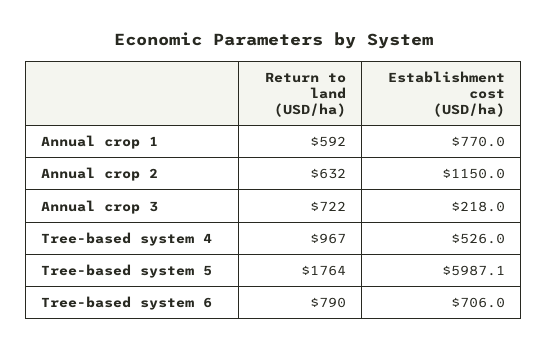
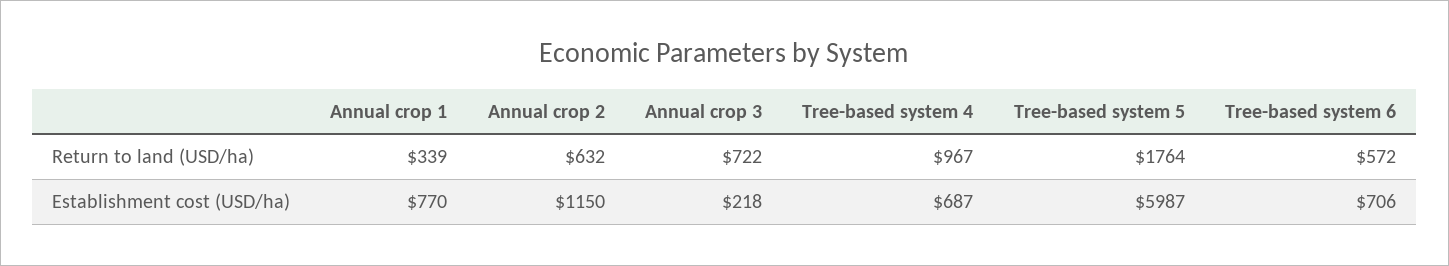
  {
    "Return to land (USD/ha)": {
-     "Annual crop 1": 592,
+     "Annual crop 1": 339,
      "Annual crop 2": 632,
      "Annual crop 3": 722,
      "Tree-based system 4": 967,
      "Tree-based system 5": 1764,
-     "Tree-based system 6": 790
+     "Tree-based system 6": 572
    },
    "Establishment cost (USD/ha)": {
      "Annual crop 1": 770,
      "Annual crop 2": 1150,
      "Annual crop 3": 218,
-     "Tree-based system 4": 526,
+     "Tree-based system 4": 687,
      "Tree-based system 5": 5987.1,
      "Tree-based system 6": 706
    }
  }

